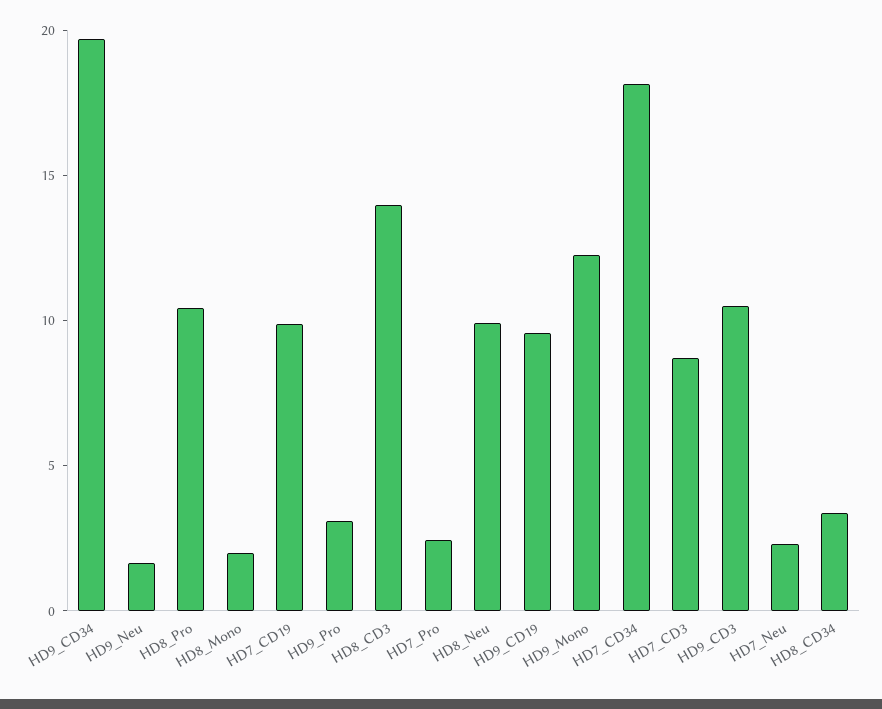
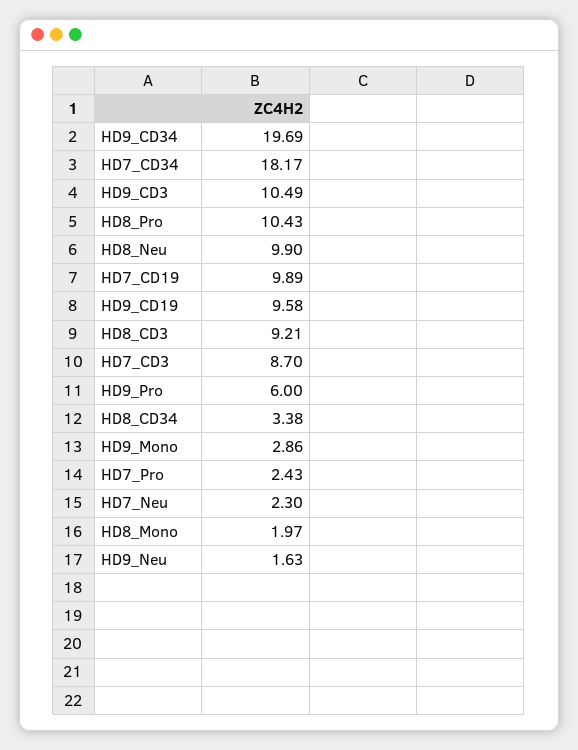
  {
    "HD9_CD34": 19.69,
    "HD9_Neu": 1.63,
    "HD8_Pro": 10.43,
    "HD8_Mono": 1.97,
    "HD7_CD19": 9.89,
-   "HD9_Pro": 3,
+   "HD9_Pro": 6,
-   "HD8_CD3": 14,
+   "HD8_CD3": 9.21,
    "HD7_Pro": 2.43,
    "HD8_Neu": 9.9,
    "HD9_CD19": 9.58,
-   "HD9_Mono": 12,
+   "HD9_Mono": 2.86,
    "HD7_CD34": 18.17,
    "HD7_CD3": 8.7,
    "HD9_CD3": 10.49,
    "HD7_Neu": 2.3,
    "HD8_CD34": 3.38
  }

